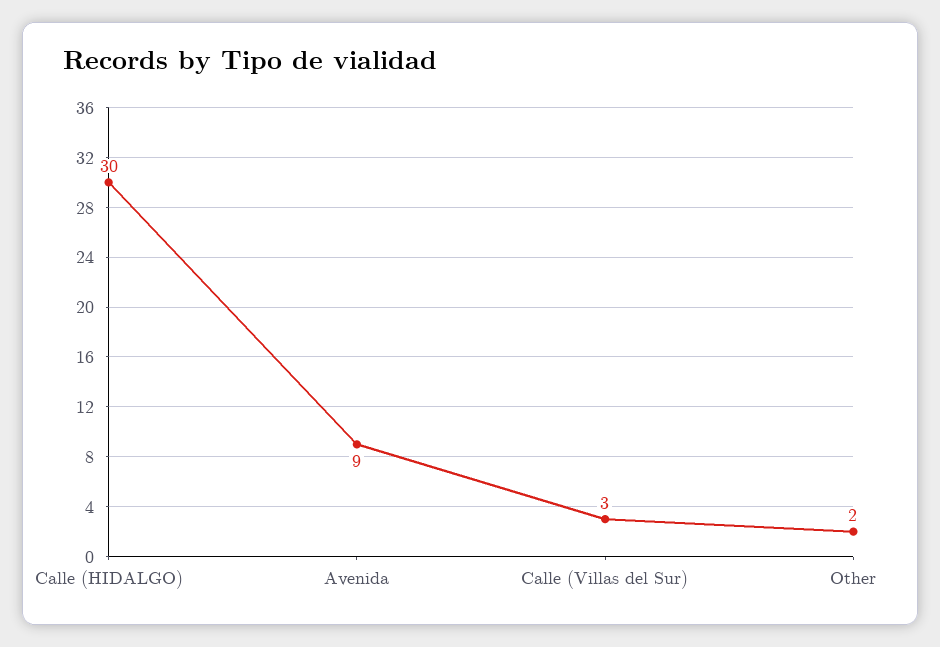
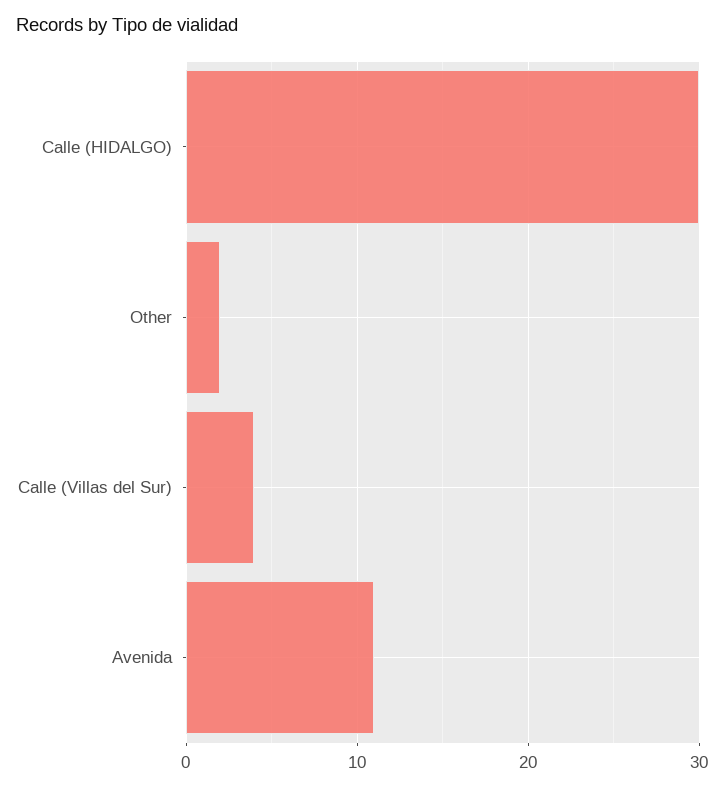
  {
    "Calle (HIDALGO)": 30,
-   "Avenida": 9,
+   "Avenida": 11,
-   "Calle (Villas del Sur)": 3,
+   "Calle (Villas del Sur)": 4,
    "Other": 2
  }

